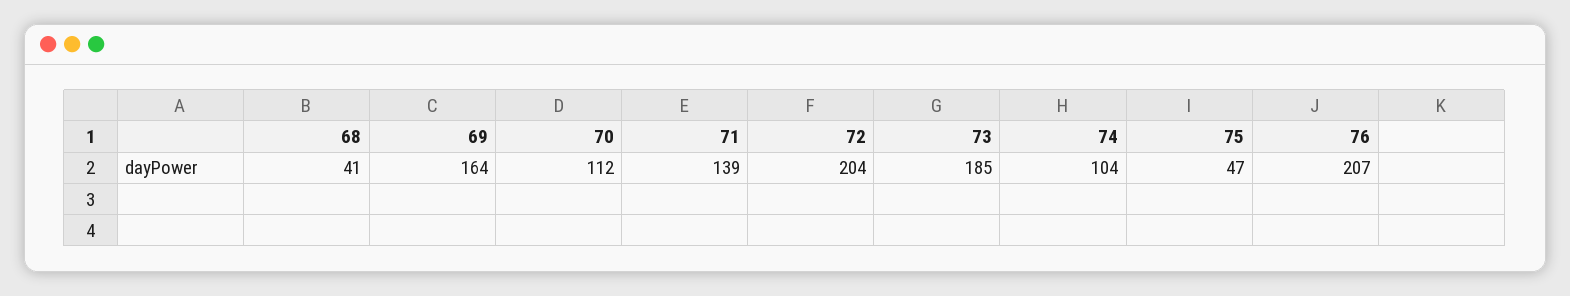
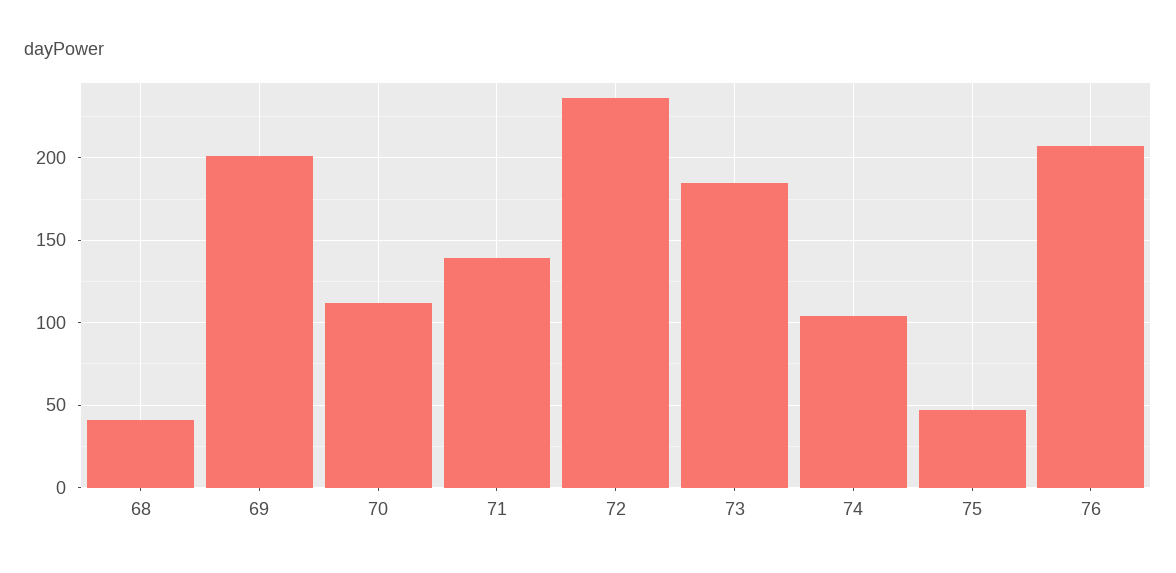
  {
    "68": 41,
-   "69": 164,
+   "69": 200,
    "70": 112,
    "71": 139,
-   "72": 204,
+   "72": 235,
    "73": 185,
    "74": 104,
    "75": 47,
    "76": 207
  }

